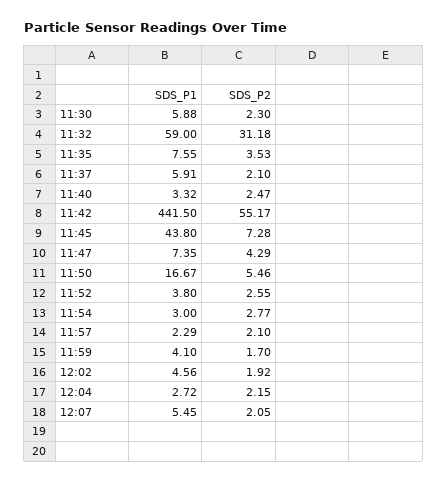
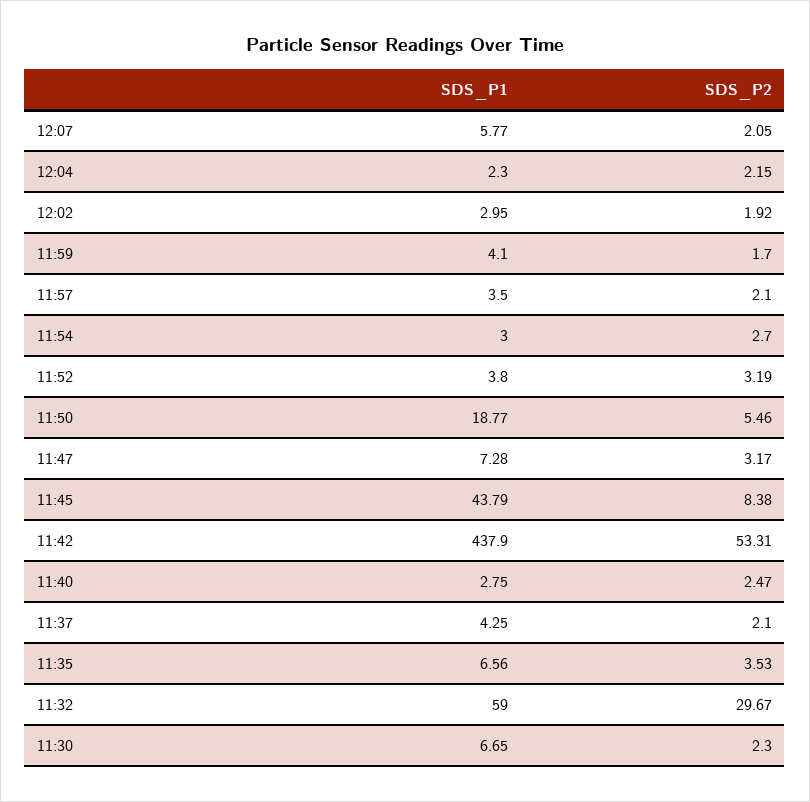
  {
    "SDS_P1": {
-     "11:30": 5.88,
+     "11:30": 6.65,
      "11:32": 59,
-     "11:35": 7.55,
+     "11:35": 6.56,
-     "11:37": 5.91,
+     "11:37": 4.25,
-     "11:40": 3.32,
+     "11:40": 2.75,
-     "11:42": 441.5,
+     "11:42": 437.9,
-     "11:45": 43.8,
+     "11:45": 43.79,
-     "11:47": 7.35,
+     "11:47": 7.28,
-     "11:50": 16.67,
+     "11:50": 18.77,
      "11:52": 3.8,
      "11:54": 3,
-     "11:57": 2.29,
+     "11:57": 3.5,
      "11:59": 4.1,
-     "12:02": 4.56,
+     "12:02": 2.95,
-     "12:04": 2.72,
+     "12:04": 2.3,
-     "12:07": 5.45
+     "12:07": 5.77
    },
    "SDS_P2": {
      "11:30": 2.3,
-     "11:32": 31.18,
+     "11:32": 29.67,
      "11:35": 3.53,
      "11:37": 2.1,
      "11:40": 2.47,
-     "11:42": 55.17,
+     "11:42": 53.31,
-     "11:45": 7.28,
+     "11:45": 8.38,
-     "11:47": 4.29,
+     "11:47": 3.17,
      "11:50": 5.46,
-     "11:52": 2.55,
+     "11:52": 3.19,
-     "11:54": 2.77,
+     "11:54": 2.7,
      "11:57": 2.1,
      "11:59": 1.7,
      "12:02": 1.92,
      "12:04": 2.15,
      "12:07": 2.05
    }
  }

